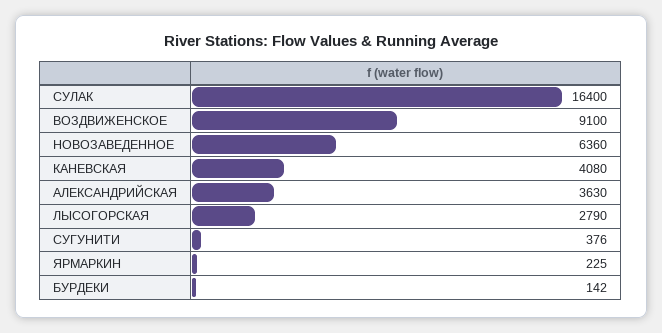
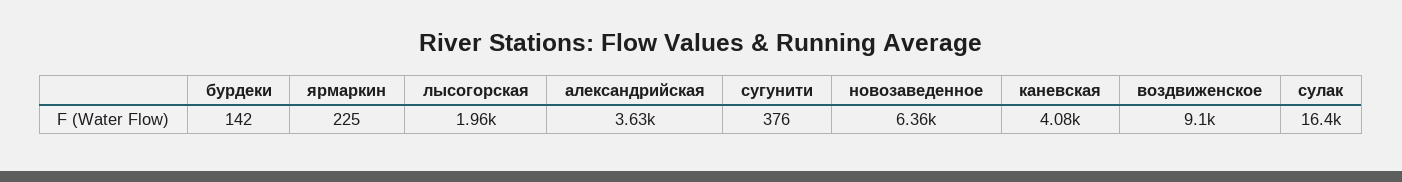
  {
    "СУЛАК": 16400,
    "ВОЗДВИЖЕНСКОЕ": 9100,
    "НОВОЗАВЕДЕННОЕ": 6360,
    "КАНЕВСКАЯ": 4080,
    "АЛЕКСАНДРИЙСКАЯ": 3630,
-   "ЛЫСОГОРСКАЯ": 2790,
+   "ЛЫСОГОРСКАЯ": 1960,
    "СУГУНИТИ": 376,
    "ЯРМАРКИН": 225,
    "БУРДЕКИ": 142
  }

